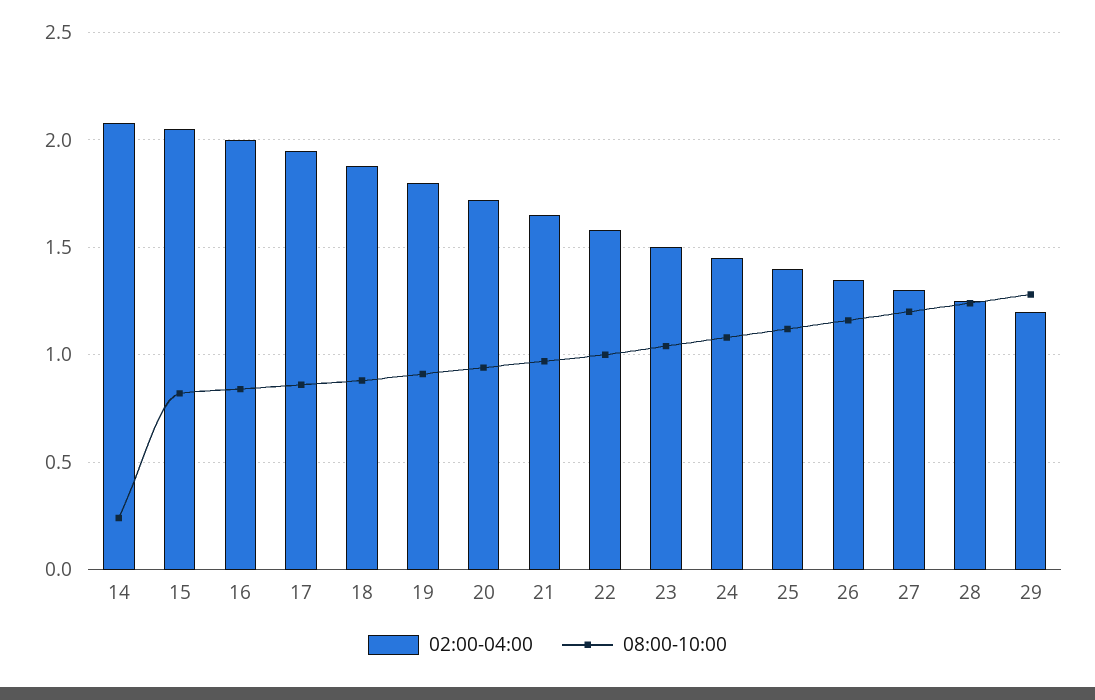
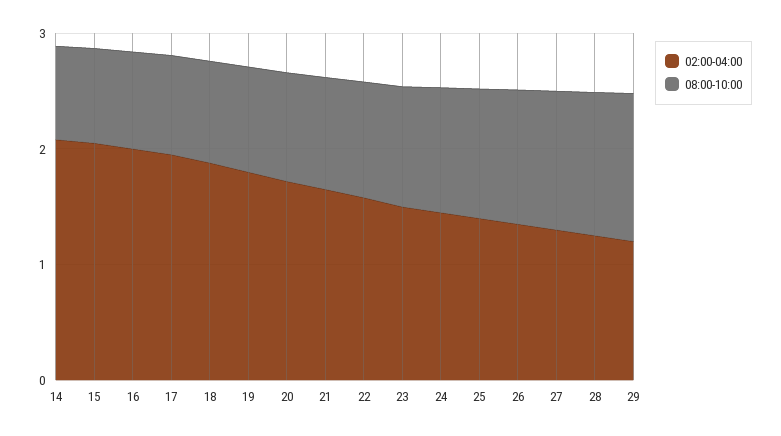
  {
    "02:00-04:00": {
      "14": 2.1,
      "15": 2.05,
      "16": 2,
      "17": 1.95,
      "18": 1.9,
      "19": 1.8,
      "20": 1.7,
      "21": 1.65,
      "22": 1.6,
      "23": 1.5,
      "24": 1.45,
      "25": 1.4,
      "26": 1.35,
      "27": 1.3,
      "28": 1.25,
      "29": 1.2
    },
    "08:00-10:00": {
-     "14": 0.25,
+     "14": 0.8,
      "15": 0.8,
      "16": 0.85,
      "17": 0.85,
      "18": 0.9,
      "19": 0.9,
      "20": 0.95,
      "21": 0.95,
      "22": 1,
      "23": 1.05,
      "24": 1.1,
      "25": 1.1,
      "26": 1.15,
      "27": 1.2,
      "28": 1.25,
      "29": 1.3
    }
  }

